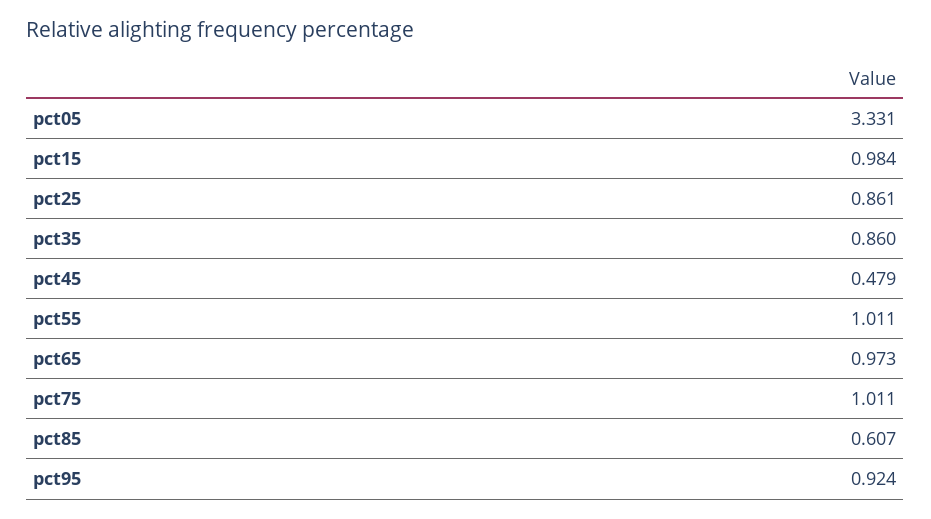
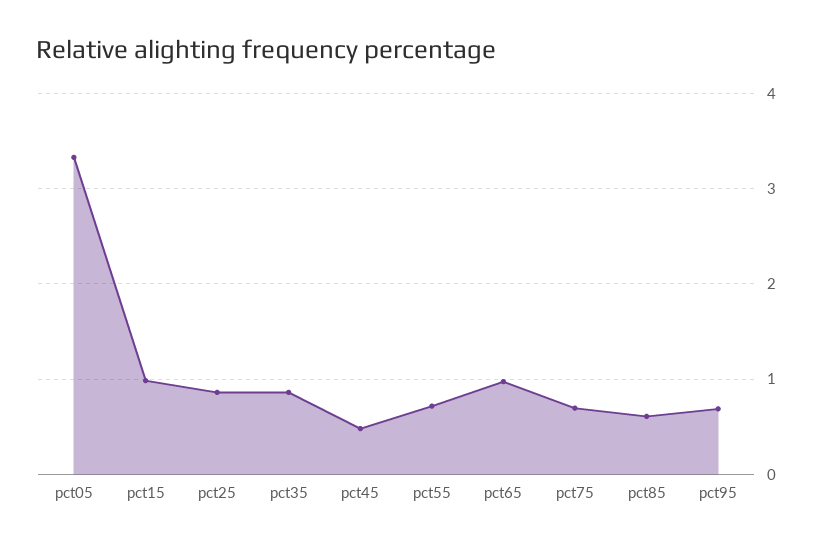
  {
    "pct05": 3.331,
    "pct15": 0.984,
    "pct25": 0.861,
    "pct35": 0.86,
    "pct45": 0.479,
-   "pct55": 1.011,
+   "pct55": 0.7,
    "pct65": 0.973,
-   "pct75": 1.011,
+   "pct75": 0.7,
    "pct85": 0.607,
-   "pct95": 0.924
+   "pct95": 0.7
  }

